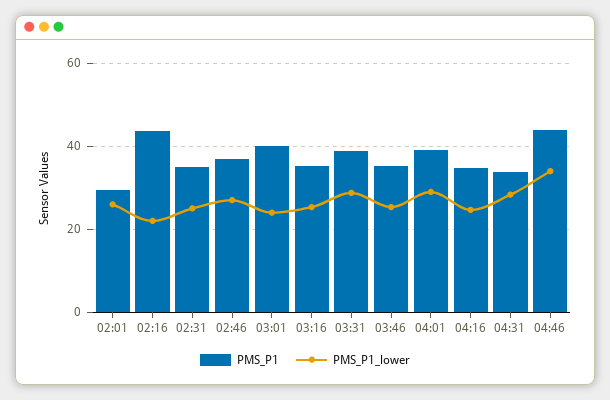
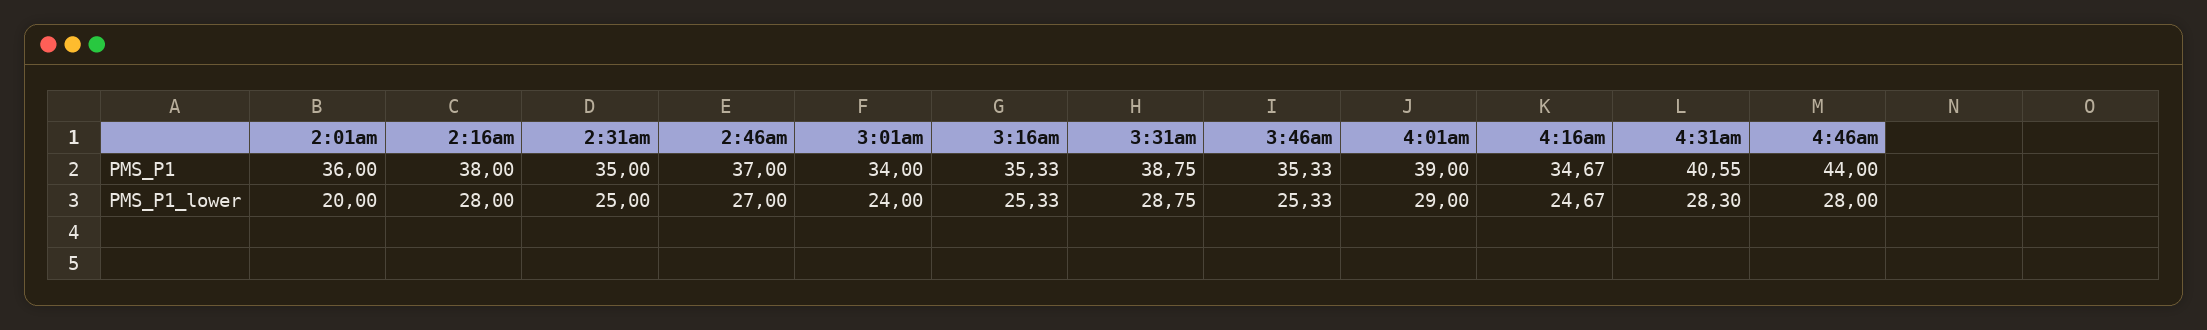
  {
    "PMS_P1": {
-     "02:01": 30,
+     "02:01": 36,
-     "02:16": 44,
+     "02:16": 38,
      "02:31": 35,
      "02:46": 37,
-     "03:01": 40,
+     "03:01": 34,
      "03:16": 35.33,
      "03:31": 38.75,
      "03:46": 35.33,
      "04:01": 39,
      "04:16": 34.67,
-     "04:31": 34,
+     "04:31": 40.55,
      "04:46": 44
    },
    "PMS_P1_lower": {
-     "02:01": 26,
+     "02:01": 20,
-     "02:16": 22,
+     "02:16": 28,
      "02:31": 25,
      "02:46": 27,
      "03:01": 24,
      "03:16": 25.33,
      "03:31": 28.75,
      "03:46": 25.33,
      "04:01": 29,
      "04:16": 24.67,
      "04:31": 28.3,
-     "04:46": 34
+     "04:46": 28
    }
  }

